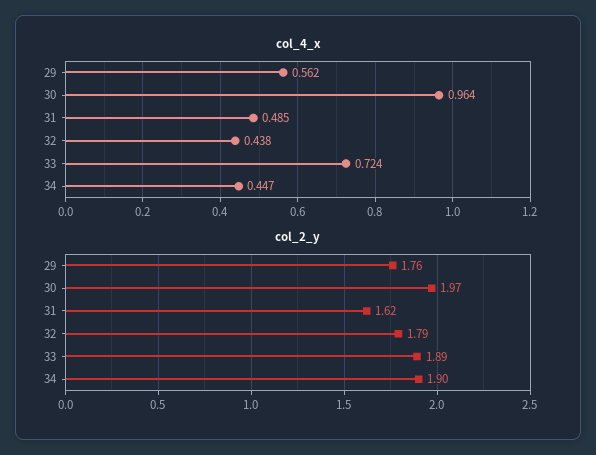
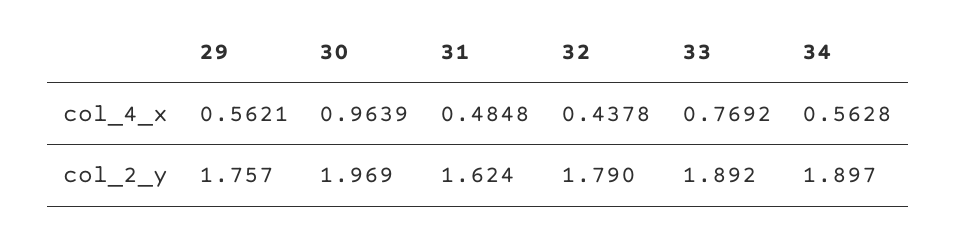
  {
    "col_4_x": {
      "29": 0.5621,
      "30": 0.9639,
      "31": 0.4848,
      "32": 0.4378,
-     "33": 0.724,
+     "33": 0.7692,
-     "34": 0.447
+     "34": 0.5628
    },
    "col_2_y": {
      "29": 1.757,
      "30": 1.969,
      "31": 1.624,
      "32": 1.79,
      "33": 1.892,
      "34": 1.897
    }
  }

